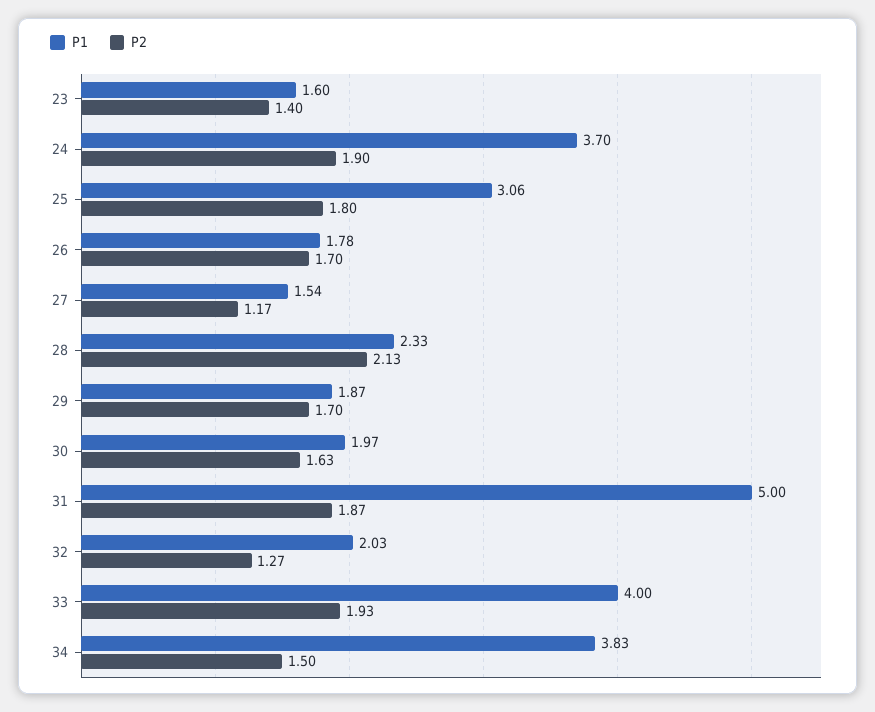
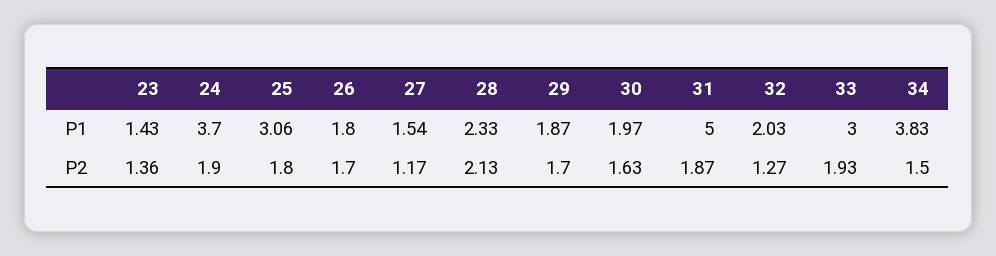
  {
    "P1": {
-     "23": 1.6,
+     "23": 1.43,
      "24": 3.7,
      "25": 3.06,
-     "26": 1.78,
+     "26": 1.8,
      "27": 1.54,
      "28": 2.33,
      "29": 1.87,
      "30": 1.97,
      "31": 5,
      "32": 2.03,
-     "33": 4,
+     "33": 3,
      "34": 3.83
    },
    "P2": {
-     "23": 1.4,
+     "23": 1.36,
      "24": 1.9,
      "25": 1.8,
      "26": 1.7,
      "27": 1.17,
      "28": 2.13,
      "29": 1.7,
      "30": 1.63,
      "31": 1.87,
      "32": 1.27,
      "33": 1.93,
      "34": 1.5
    }
  }

